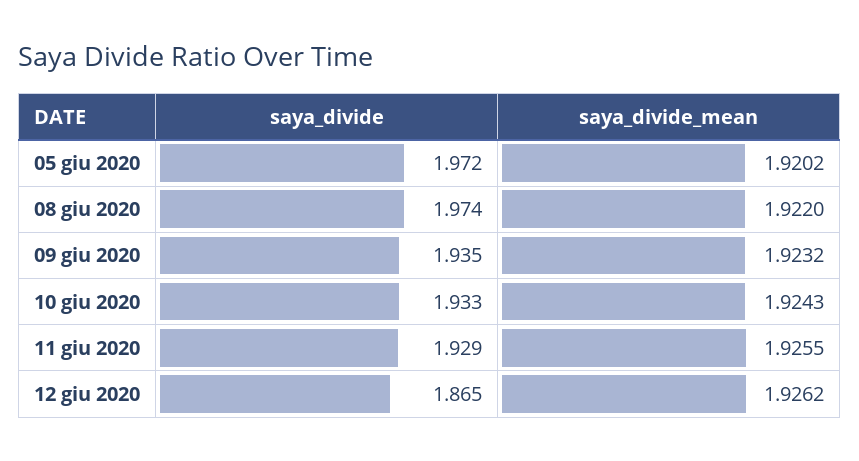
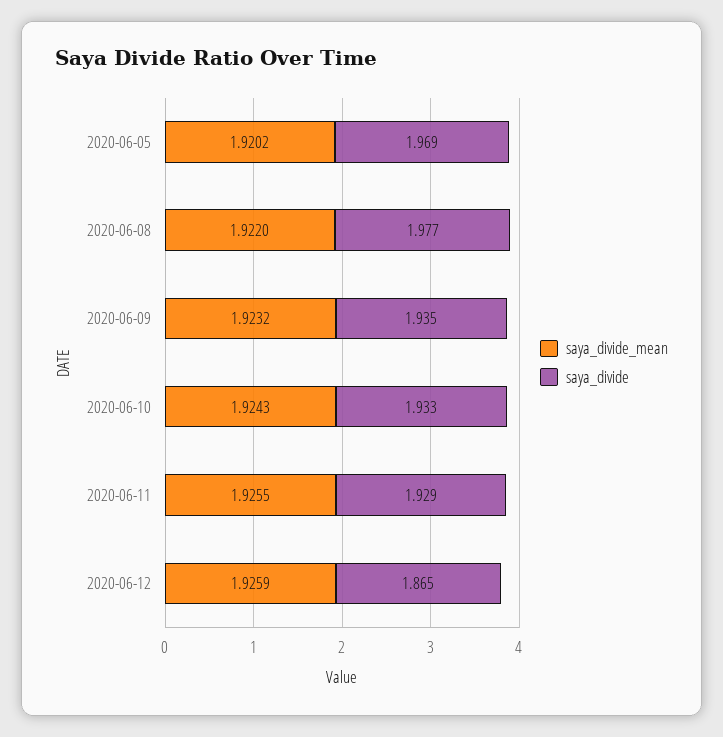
  {
    "saya_divide": {
-     "05 giu 2020": 1.972,
+     "05 giu 2020": 1.969,
-     "08 giu 2020": 1.974,
+     "08 giu 2020": 1.977,
      "09 giu 2020": 1.935,
      "10 giu 2020": 1.933,
      "11 giu 2020": 1.929,
      "12 giu 2020": 1.865
    },
    "saya_divide_mean": {
      "05 giu 2020": 1.9202,
      "08 giu 2020": 1.922,
      "09 giu 2020": 1.9232,
      "10 giu 2020": 1.9243,
      "11 giu 2020": 1.9255,
-     "12 giu 2020": 1.9262
+     "12 giu 2020": 1.9259
    }
  }

